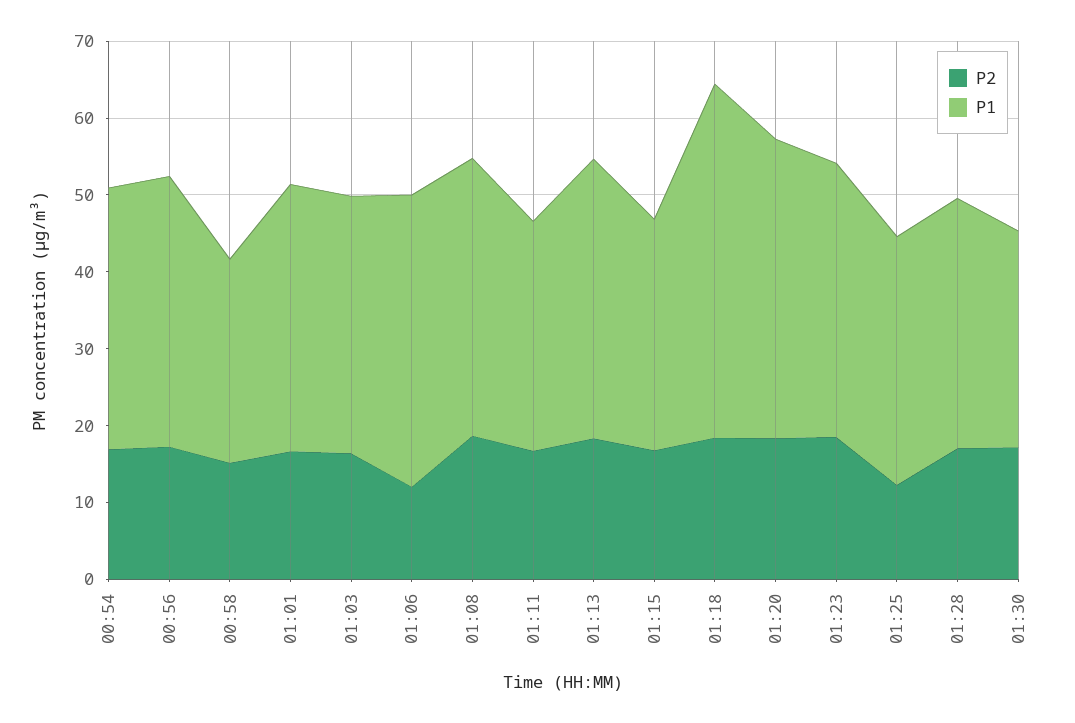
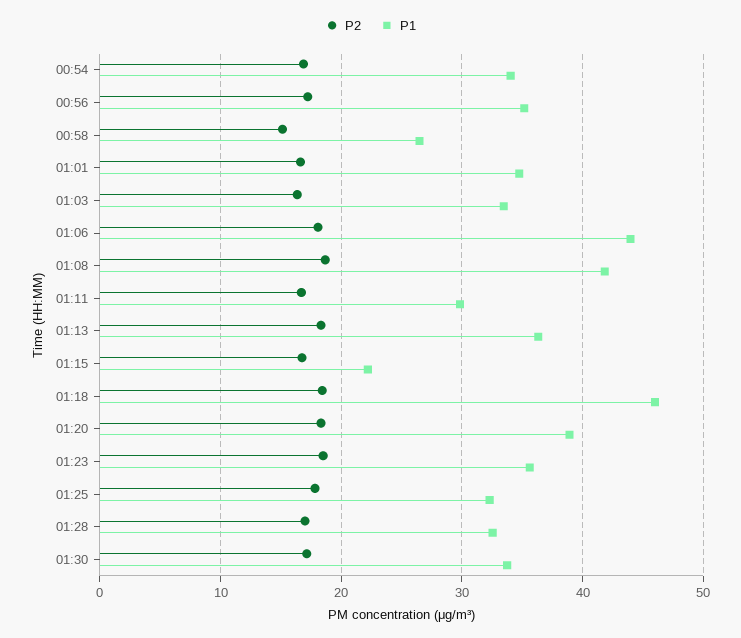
  {
    "P2": {
      "00:54": 17,
      "00:56": 17,
      "00:58": 15,
      "01:01": 17,
      "01:03": 16,
-     "01:06": 12,
+     "01:06": 18,
      "01:08": 19,
      "01:11": 17,
      "01:13": 18,
      "01:15": 17,
      "01:18": 18,
      "01:20": 18,
      "01:23": 19,
-     "01:25": 12,
+     "01:25": 18,
      "01:28": 17,
      "01:30": 17
    },
    "P1": {
      "00:54": 34,
      "00:56": 35,
      "00:58": 26,
      "01:01": 35,
      "01:03": 33,
-     "01:06": 38,
+     "01:06": 44,
-     "01:08": 36,
+     "01:08": 42,
      "01:11": 30,
      "01:13": 36,
-     "01:15": 30,
+     "01:15": 22,
      "01:18": 46,
      "01:20": 39,
      "01:23": 36,
      "01:25": 32,
      "01:28": 33,
-     "01:30": 28
+     "01:30": 34
    }
  }

